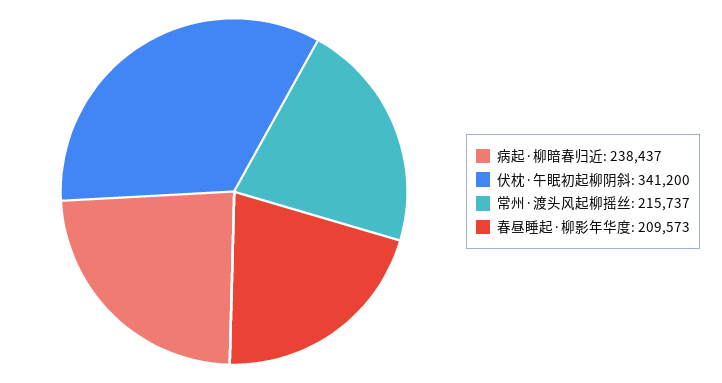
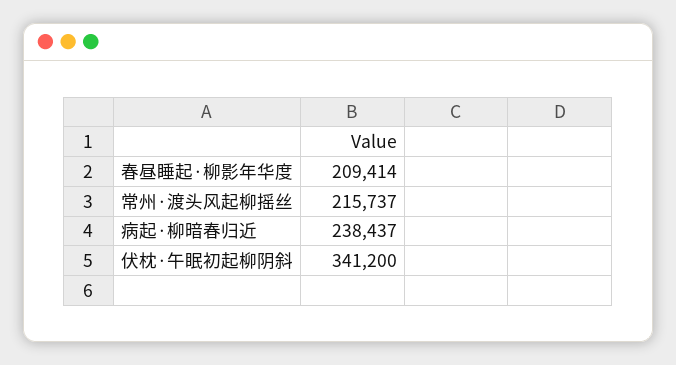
  {
    "病起·柳暗春归近": 238437,
    "伏枕·午眠初起柳阴斜": 341200,
    "常州·渡头风起柳摇丝": 215737,
-   "春昼睡起·柳影年华度": 209573
+   "春昼睡起·柳影年华度": 209414
  }

